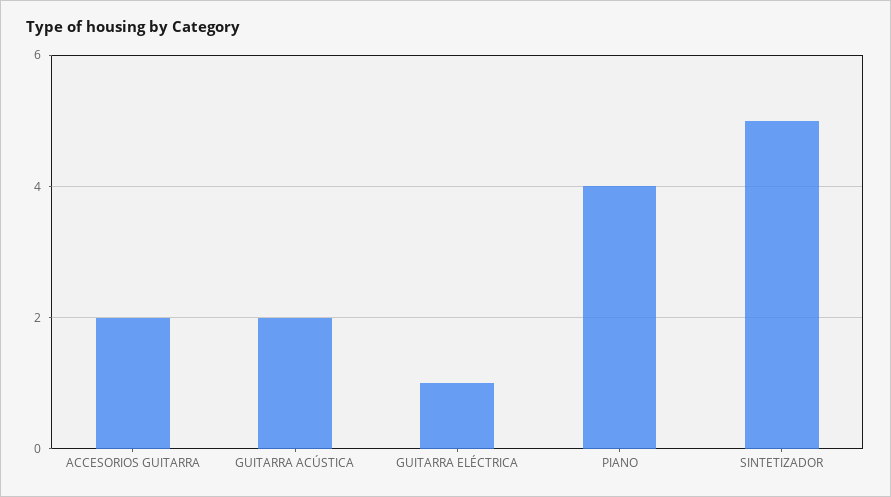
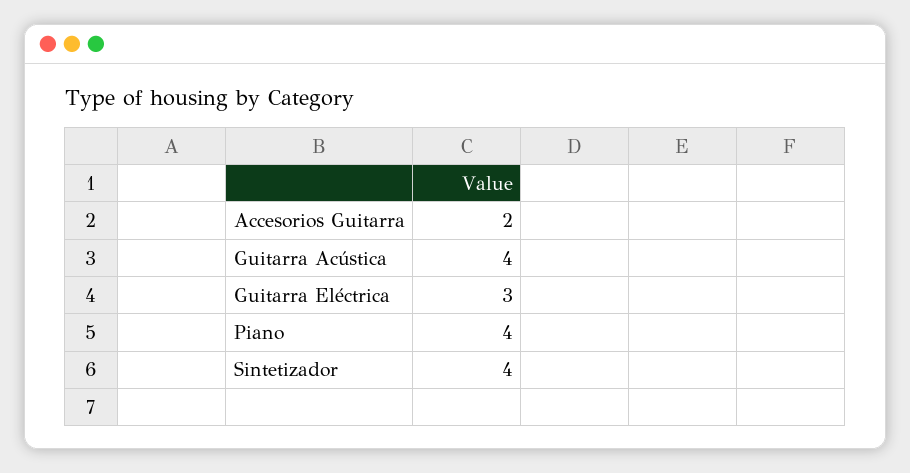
  {
    "ACCESORIOS GUITARRA": 2,
-   "GUITARRA ACÚSTICA": 2,
+   "GUITARRA ACÚSTICA": 4,
-   "GUITARRA ELÉCTRICA": 1,
+   "GUITARRA ELÉCTRICA": 3,
    "PIANO": 4,
-   "SINTETIZADOR": 5
+   "SINTETIZADOR": 4
  }

